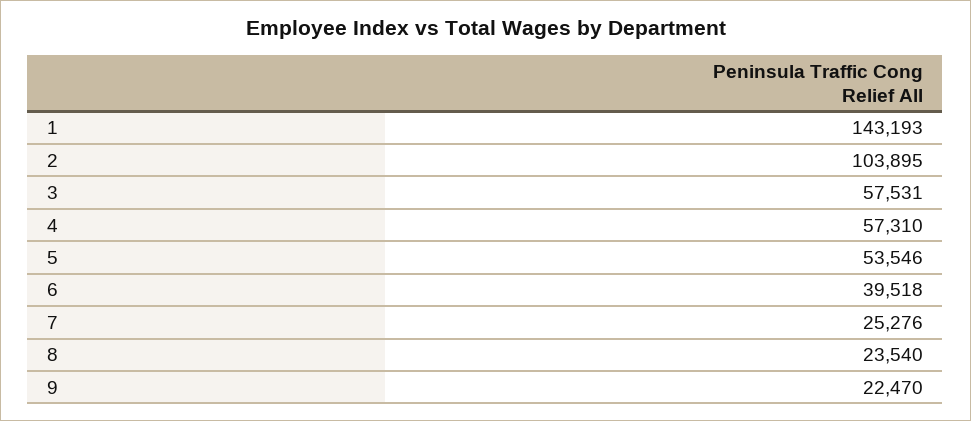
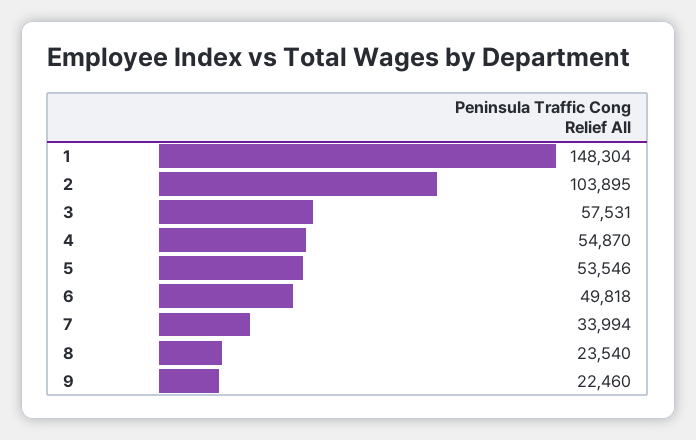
  {
-   "1": 143193,
+   "1": 148304,
    "2": 103895,
    "3": 57531,
-   "4": 57310,
+   "4": 54870,
    "5": 53546,
-   "6": 39518,
+   "6": 49818,
-   "7": 25276,
+   "7": 33994,
    "8": 23540,
-   "9": 22470
+   "9": 22460
  }

